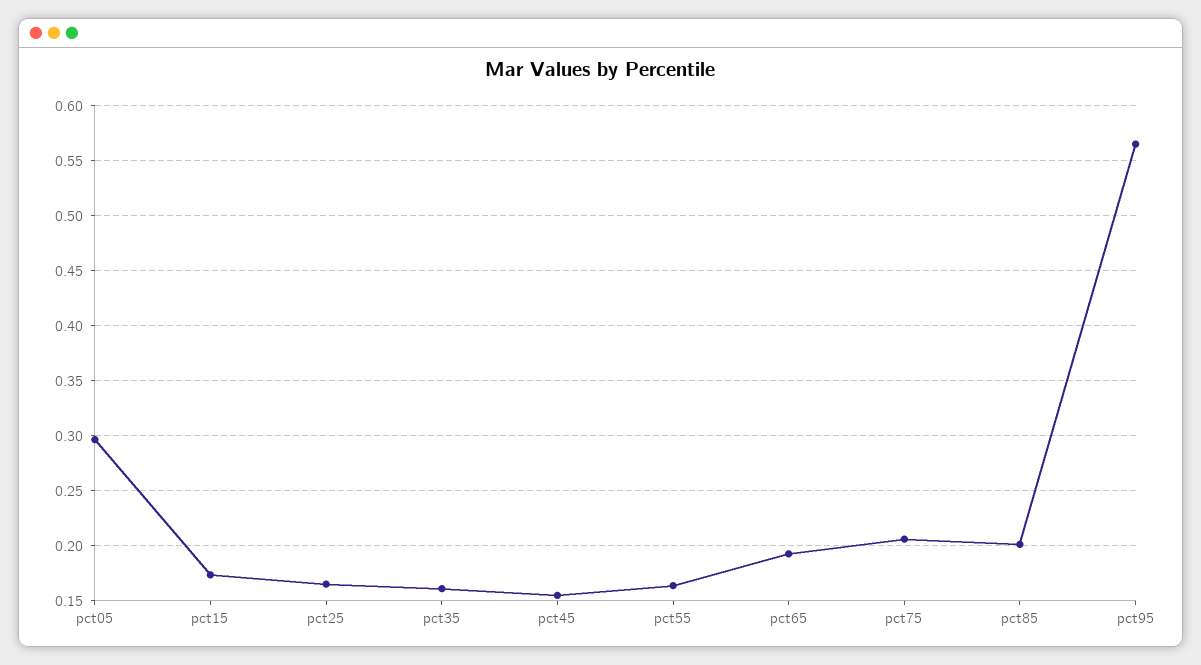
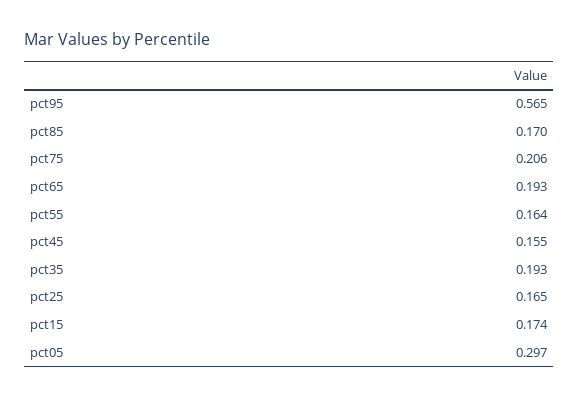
  {
    "pct05": 0.297,
    "pct15": 0.174,
    "pct25": 0.165,
-   "pct35": 0.16,
+   "pct35": 0.193,
    "pct45": 0.155,
    "pct55": 0.164,
    "pct65": 0.193,
    "pct75": 0.206,
-   "pct85": 0.2,
+   "pct85": 0.17,
    "pct95": 0.565
  }

